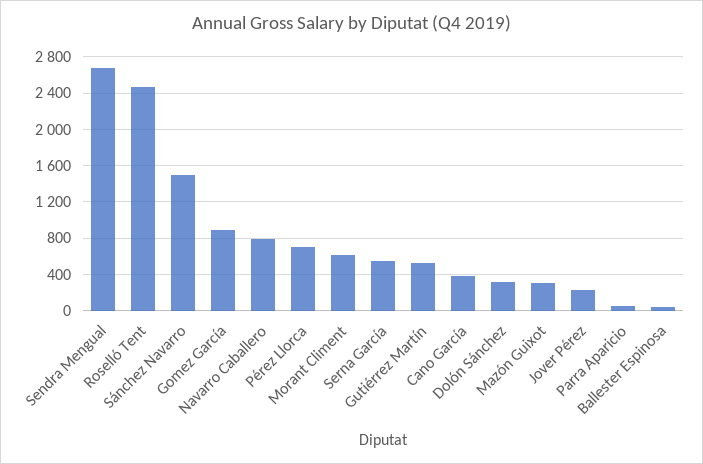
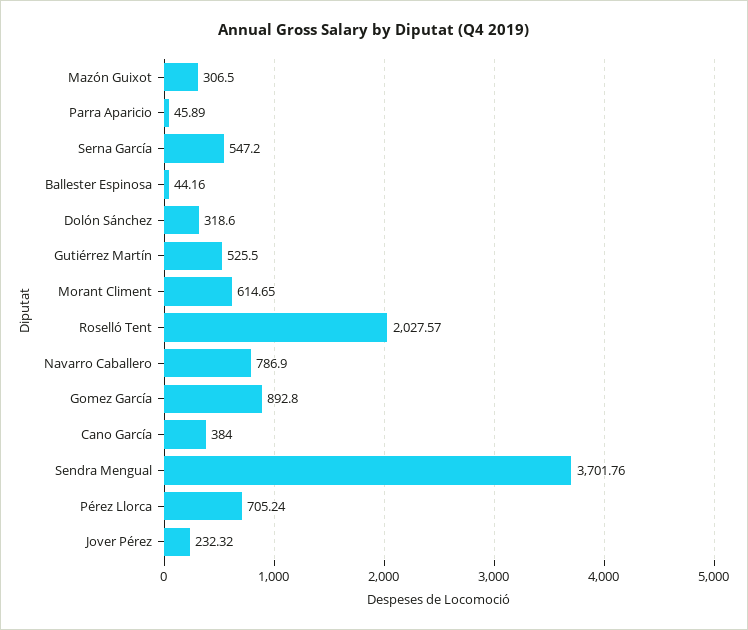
  {
-   "Sendra Mengual": 2700,
+   "Sendra Mengual": 3701.76,
-   "Roselló Tent": 2500,
+   "Roselló Tent": 2027.57,
-   "Sánchez Navarro": 1500,
    "Gomez García": 892.8,
    "Navarro Caballero": 786.9,
    "Pérez Llorca": 705.24,
    "Morant Climent": 614.65,
    "Serna García": 547.2,
    "Gutiérrez Martín": 525.5,
    "Cano García": 384,
    "Dolón Sánchez": 318.6,
    "Mazón Guixot": 306.5,
    "Jover Pérez": 232.32,
    "Parra Aparicio": 45.89,
    "Ballester Espinosa": 44.16
  }

